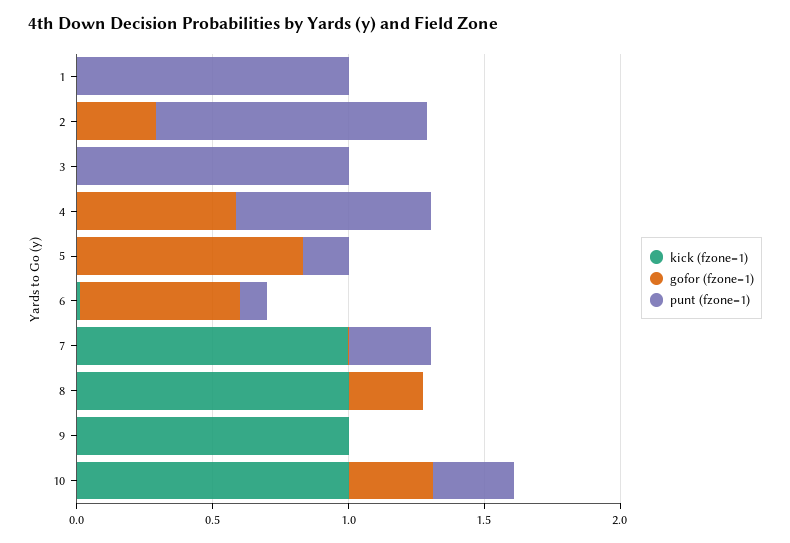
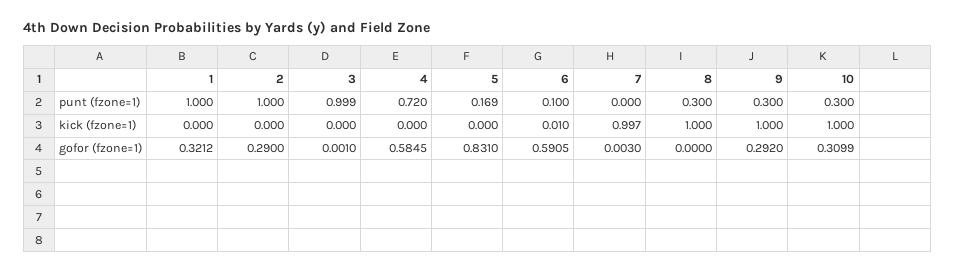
  {
    "kick (fzone=1)": {
      "1": 0,
      "2": 0,
      "3": 0,
      "4": 0,
      "5": 0,
      "6": 0.01,
      "7": 0.997,
      "8": 1,
      "9": 1,
      "10": 1
    },
    "gofor (fzone=1)": {
-     "1": 0,
+     "1": 0.3212,
      "2": 0.29,
      "3": 0.001,
      "4": 0.5845,
      "5": 0.831,
      "6": 0.5905,
      "7": 0.003,
-     "8": 0.3,
+     "8": 0,
-     "9": 0,
+     "9": 0.292,
      "10": 0.3099
    },
    "punt (fzone=1)": {
      "1": 1,
      "2": 1,
      "3": 0.999,
      "4": 0.72,
      "5": 0.169,
      "6": 0.1,
-     "7": 0.3,
+     "7": 0,
-     "8": 0,
+     "8": 0.3,
-     "9": 0,
+     "9": 0.3,
      "10": 0.3
    }
  }

